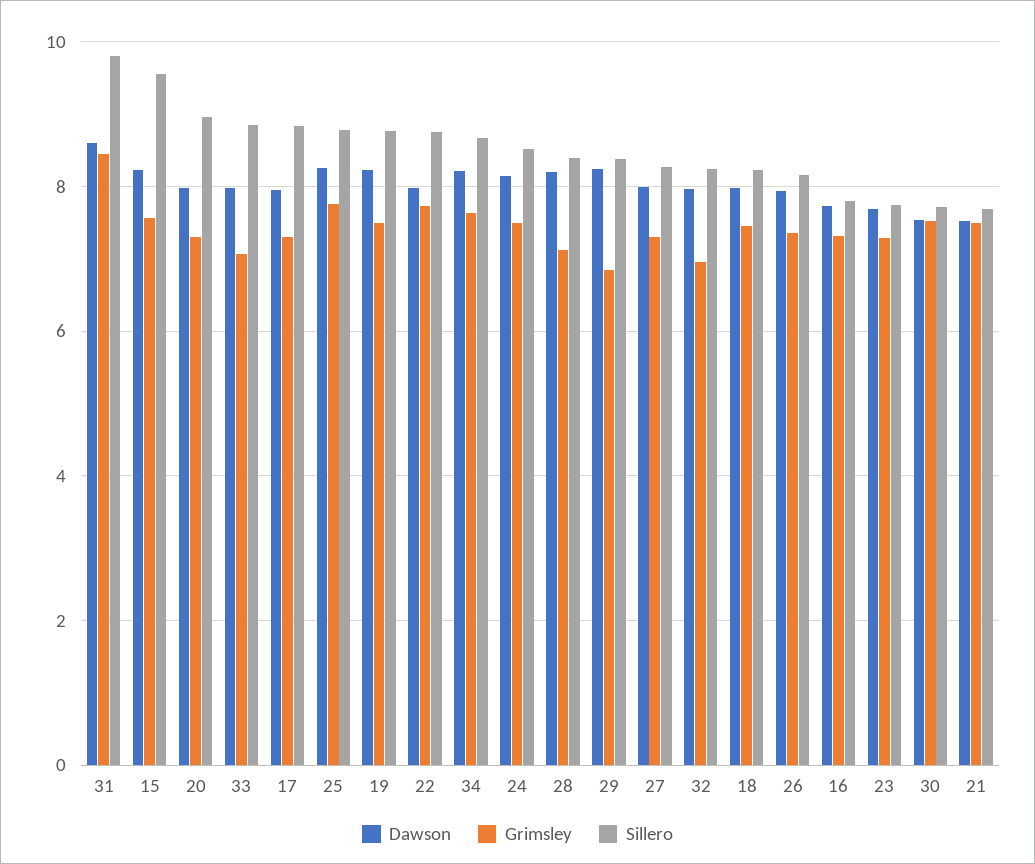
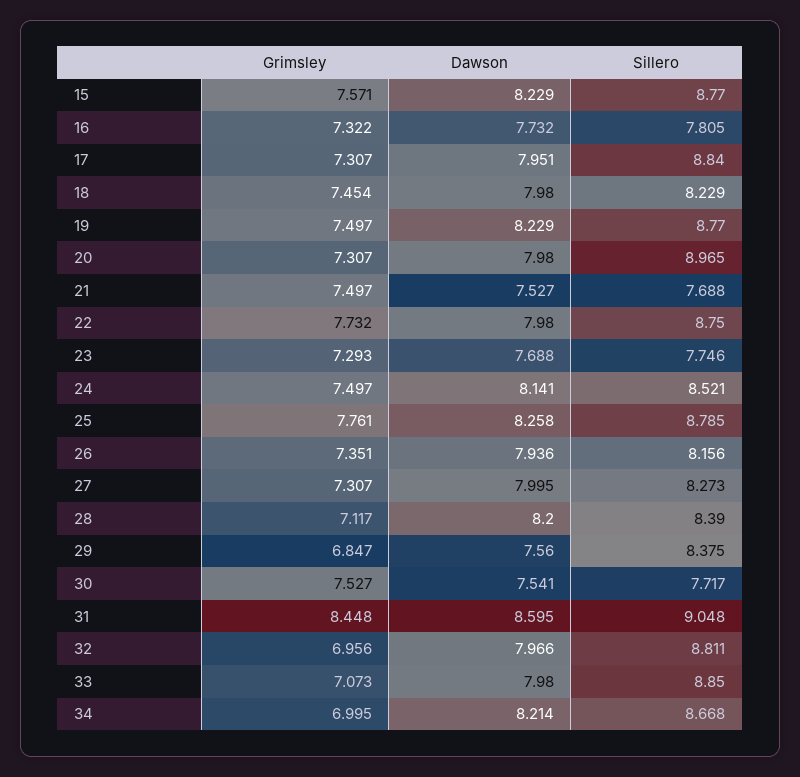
  {
    "Dawson": {
      "31": 8.595,
      "15": 8.229,
      "20": 7.98,
      "33": 7.98,
      "17": 7.951,
      "25": 8.258,
      "19": 8.229,
      "22": 7.98,
      "34": 8.214,
      "24": 8.141,
      "28": 8.2,
-     "29": 8.2,
+     "29": 7.56,
      "27": 7.995,
      "32": 7.966,
      "18": 7.98,
      "26": 7.936,
      "16": 7.732,
      "23": 7.688,
      "30": 7.541,
      "21": 7.527
    },
    "Grimsley": {
      "31": 8.448,
      "15": 7.571,
      "20": 7.307,
      "33": 7.073,
      "17": 7.307,
      "25": 7.761,
      "19": 7.497,
      "22": 7.732,
-     "34": 7.6,
+     "34": 6.995,
      "24": 7.497,
      "28": 7.117,
      "29": 6.847,
      "27": 7.307,
      "32": 6.956,
      "18": 7.454,
      "26": 7.351,
      "16": 7.322,
      "23": 7.293,
      "30": 7.527,
      "21": 7.497
    },
    "Sillero": {
-     "31": 9.8,
+     "31": 9.048,
-     "15": 9.6,
+     "15": 8.77,
      "20": 8.965,
      "33": 8.85,
      "17": 8.84,
      "25": 8.785,
      "19": 8.77,
      "22": 8.75,
      "34": 8.668,
      "24": 8.521,
      "28": 8.39,
      "29": 8.375,
      "27": 8.273,
-     "32": 8.2,
+     "32": 8.811,
      "18": 8.229,
      "26": 8.156,
      "16": 7.805,
      "23": 7.746,
      "30": 7.717,
      "21": 7.688
    }
  }

